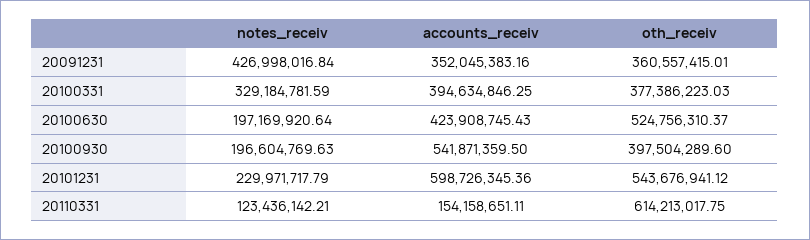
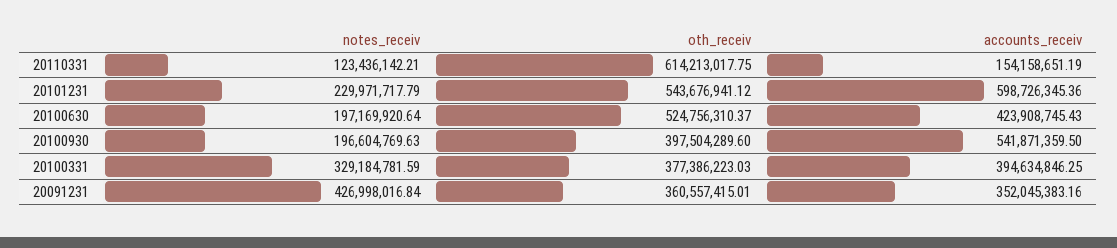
  {
    "notes_receiv": {
      "20091231": 426998016.84,
      "20100331": 329184781.59,
      "20100630": 197169920.64,
      "20100930": 196604769.63,
      "20101231": 229971717.79,
      "20110331": 123436142.21
    },
    "accounts_receiv": {
      "20091231": 352045383.16,
      "20100331": 394634846.25,
      "20100630": 423908745.43,
      "20100930": 541871359.5,
      "20101231": 598726345.36,
-     "20110331": 154158651.11
+     "20110331": 154158651.19
    },
    "oth_receiv": {
      "20091231": 360557415.01,
      "20100331": 377386223.03,
      "20100630": 524756310.37,
      "20100930": 397504289.6,
      "20101231": 543676941.12,
      "20110331": 614213017.75
    }
  }

